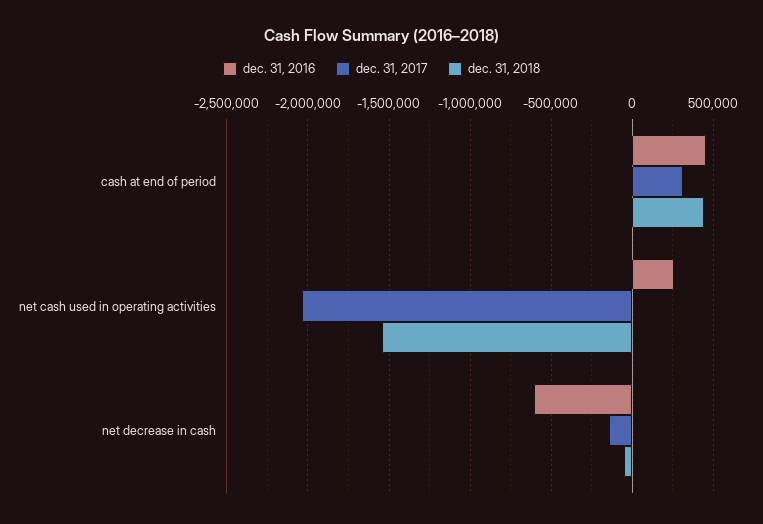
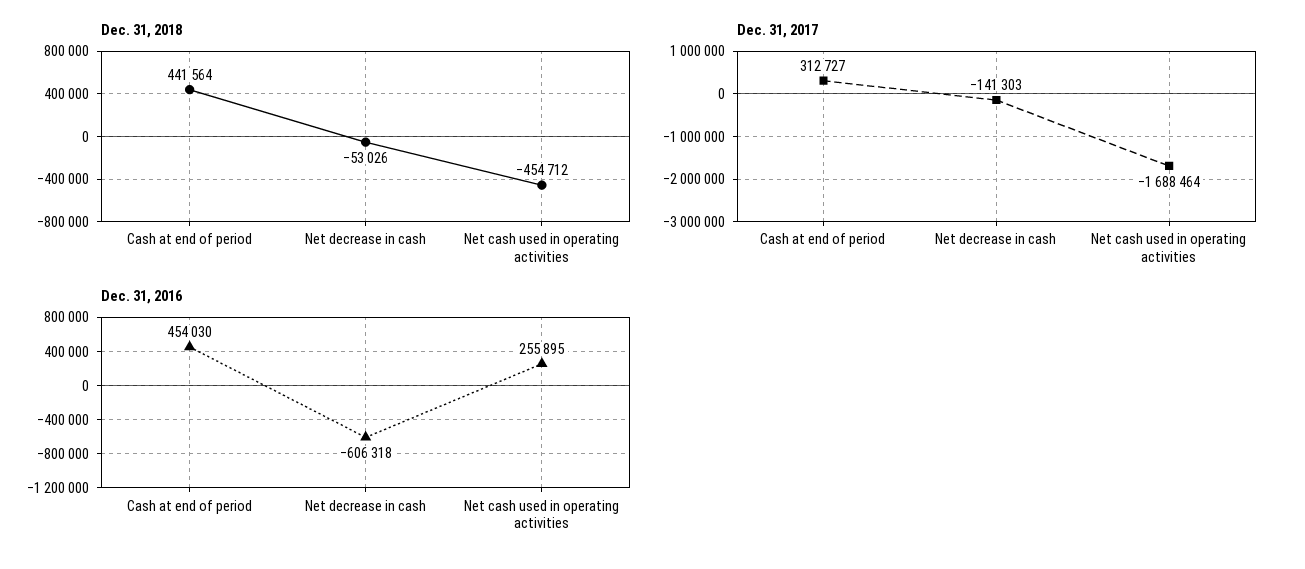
  {
    "dec. 31, 2016": {
      "cash at end of period": 454030,
      "net cash used in operating activities": 255895,
      "net decrease in cash": -606318
    },
    "dec. 31, 2017": {
      "cash at end of period": 312727,
-     "net cash used in operating activities": -2050000,
+     "net cash used in operating activities": -1688464,
      "net decrease in cash": -141303
    },
    "dec. 31, 2018": {
      "cash at end of period": 441564,
-     "net cash used in operating activities": -1550000,
+     "net cash used in operating activities": -454712,
      "net decrease in cash": -53026
    }
  }

